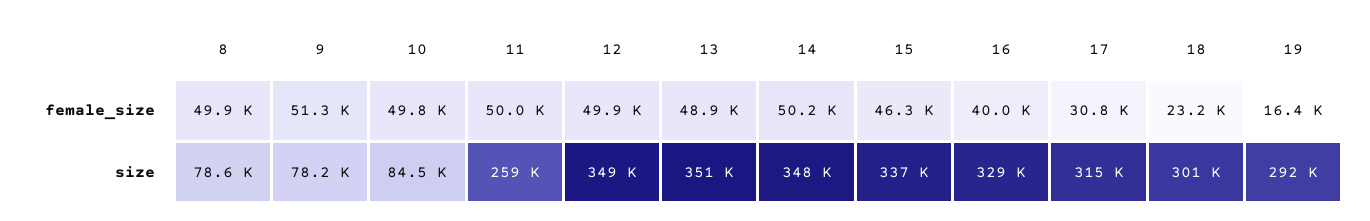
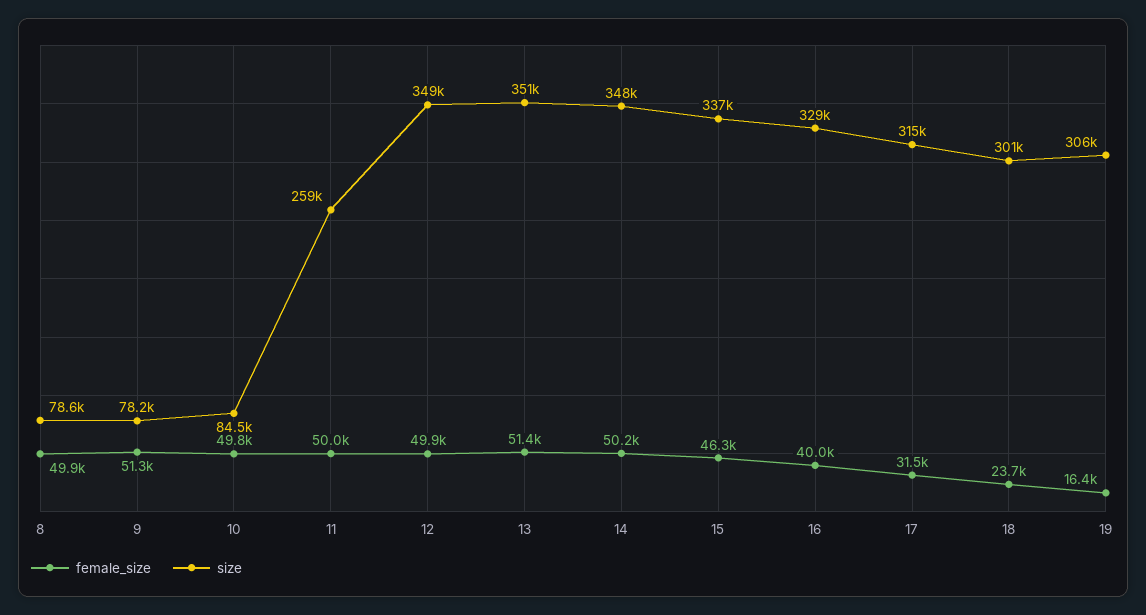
  {
    "female_size": {
      "8": 49900,
      "9": 51300,
      "10": 49800,
      "11": 50000,
      "12": 49900,
-     "13": 48900,
+     "13": 51400,
      "14": 50200,
      "15": 46300,
      "16": 40000,
-     "17": 30800,
+     "17": 31500,
-     "18": 23200,
+     "18": 23700,
      "19": 16400
    },
    "size": {
      "8": 78600,
      "9": 78200,
      "10": 84500,
      "11": 259000,
      "12": 349000,
      "13": 351000,
      "14": 348000,
      "15": 337000,
      "16": 329000,
      "17": 315000,
      "18": 301000,
-     "19": 292000
+     "19": 306000
    }
  }

